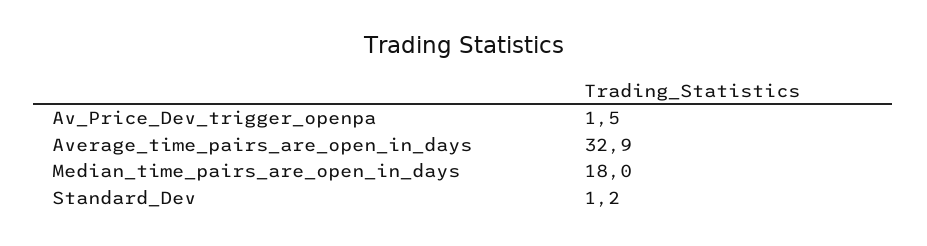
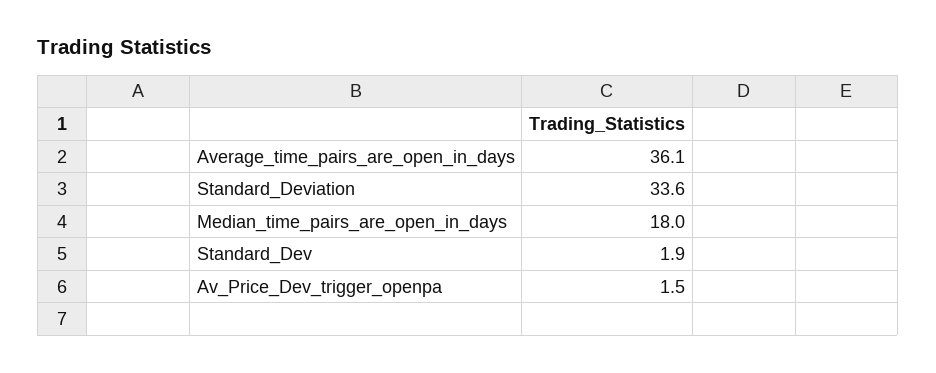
  {
    "Av_Price_Dev_trigger_openpa": 1.5,
-   "Average_time_pairs_are_open_in_days": 32.9,
+   "Average_time_pairs_are_open_in_days": 36.1,
    "Median_time_pairs_are_open_in_days": 18,
-   "Standard_Dev": 1.2
+   "Standard_Dev": 1.9,
+   "Standard_Deviation": 33.6
  }

